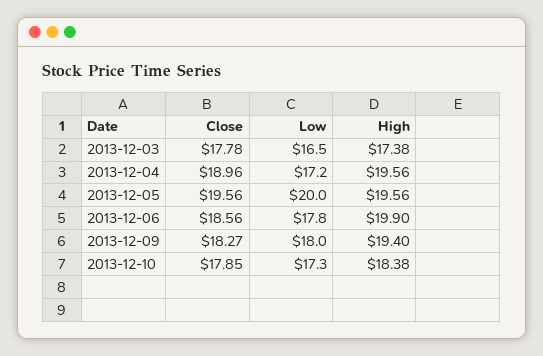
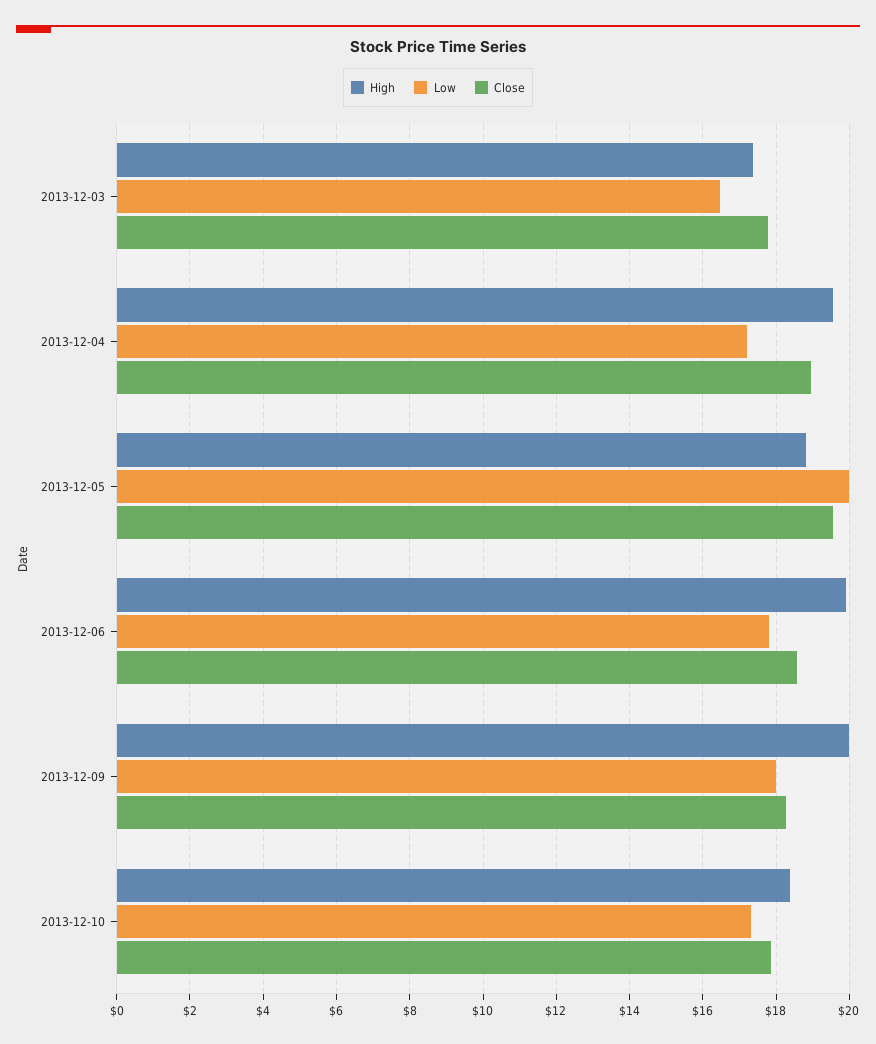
  {
    "Close": {
      "2013-12-03": 17.78,
      "2013-12-04": 18.96,
      "2013-12-05": 19.56,
      "2013-12-06": 18.56,
      "2013-12-09": 18.27,
      "2013-12-10": 17.85
    },
    "Low": {
      "2013-12-03": 16.5,
      "2013-12-04": 17.2,
      "2013-12-05": 20,
      "2013-12-06": 17.8,
      "2013-12-09": 18,
      "2013-12-10": 17.3
    },
    "High": {
      "2013-12-03": 17.38,
      "2013-12-04": 19.56,
-     "2013-12-05": 19.56,
+     "2013-12-05": 18.8,
      "2013-12-06": 19.9,
-     "2013-12-09": 19.4,
+     "2013-12-09": 20,
      "2013-12-10": 18.38
    }
  }

